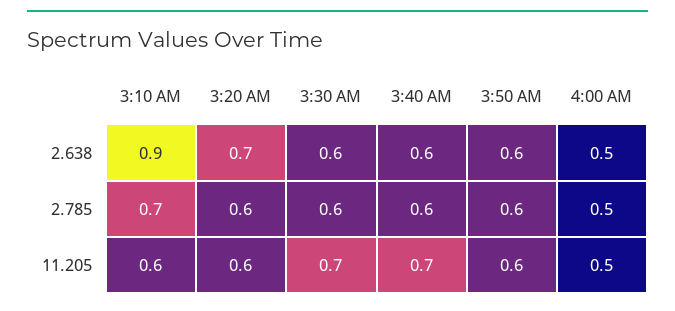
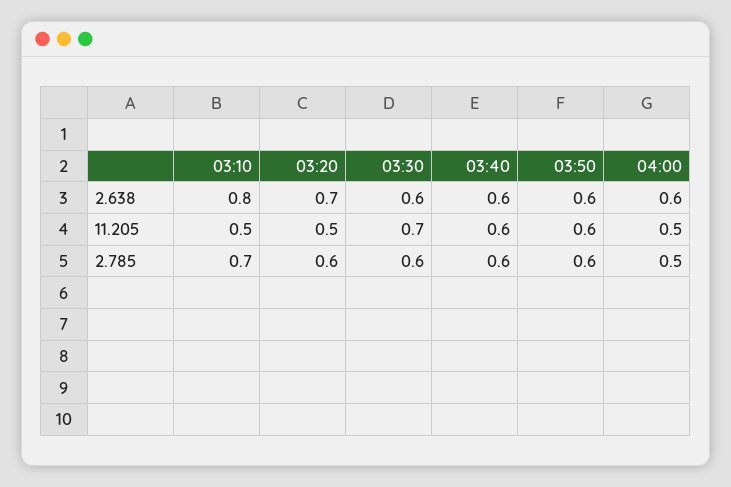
  {
    "3:10 AM": {
-     "2.638": 0.9,
+     "2.638": 0.8,
      "2.785": 0.7,
-     "11.205": 0.6
+     "11.205": 0.5
    },
    "3:20 AM": {
      "2.638": 0.7,
      "2.785": 0.6,
-     "11.205": 0.6
+     "11.205": 0.5
    },
    "3:30 AM": {
      "2.638": 0.6,
      "2.785": 0.6,
      "11.205": 0.7
    },
    "3:40 AM": {
      "2.638": 0.6,
      "2.785": 0.6,
-     "11.205": 0.7
+     "11.205": 0.6
    },
    "3:50 AM": {
      "2.638": 0.6,
      "2.785": 0.6,
      "11.205": 0.6
    },
    "4:00 AM": {
-     "2.638": 0.5,
+     "2.638": 0.6,
      "2.785": 0.5,
      "11.205": 0.5
    }
  }

